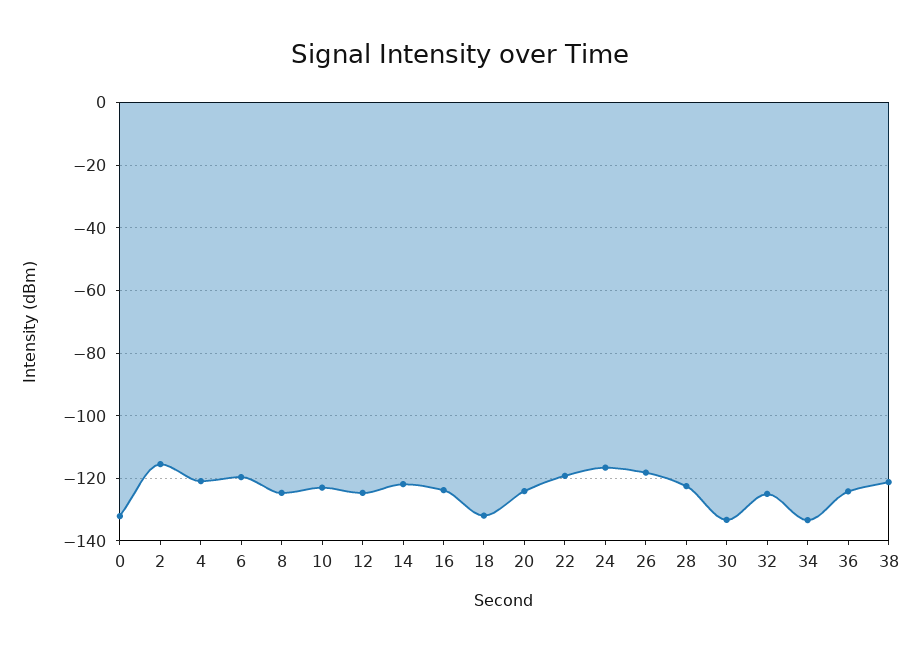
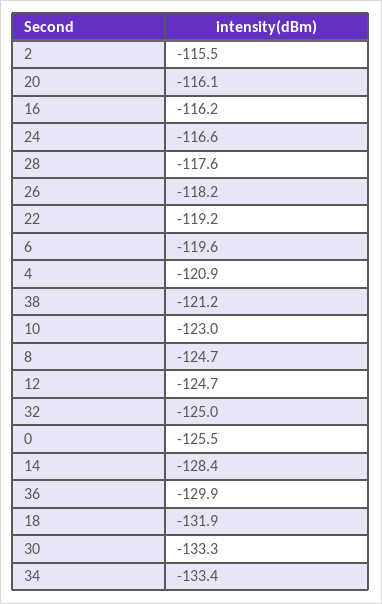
  {
-   "0": -132,
+   "0": -125.5,
    "2": -115.5,
    "4": -120.9,
    "6": -119.6,
    "8": -124.7,
    "10": -123,
    "12": -124.7,
-   "14": -122,
+   "14": -128.4,
-   "16": -124,
+   "16": -116.2,
    "18": -131.9,
-   "20": -124,
+   "20": -116.1,
    "22": -119.2,
    "24": -116.6,
    "26": -118.2,
-   "28": -122,
+   "28": -117.6,
    "30": -133.3,
    "32": -125,
    "34": -133.4,
-   "36": -124,
+   "36": -129.9,
    "38": -121.2
  }

